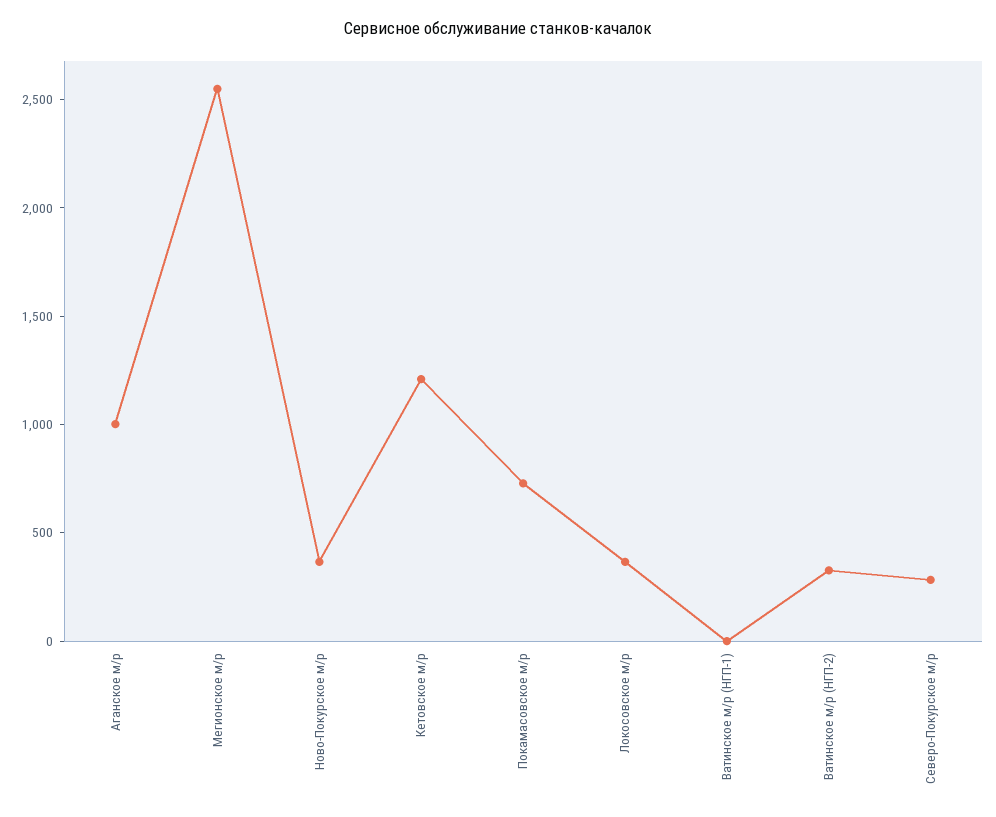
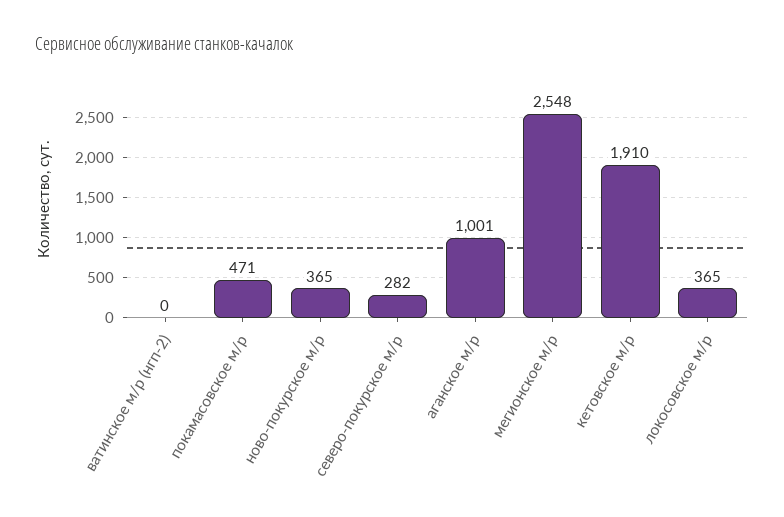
  {
    "Аганское м/р": 1001,
    "Мегионское м/р": 2548,
    "Ново-Покурское м/р": 365,
-   "Кетовское м/р": 1200,
+   "Кетовское м/р": 1910,
-   "Покамасовское м/р": 700,
+   "Покамасовское м/р": 471,
    "Локосовское м/р": 365,
-   "Ватинское м/р (НГП-1)": 0,
-   "Ватинское м/р (НГП-2)": 300,
+   "Ватинское м/р (НГП-2)": 0,
    "Северо-Покурское м/р": 282
  }

